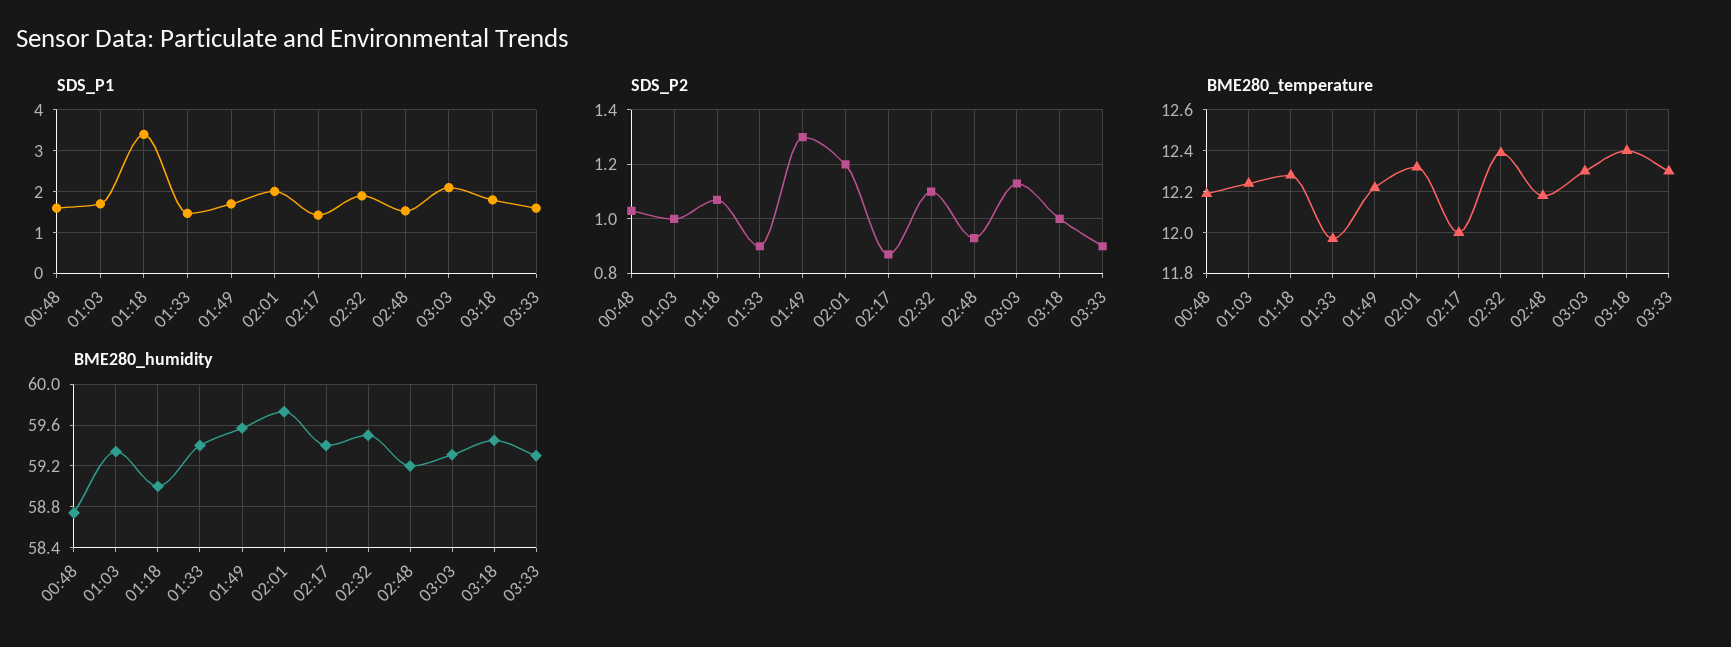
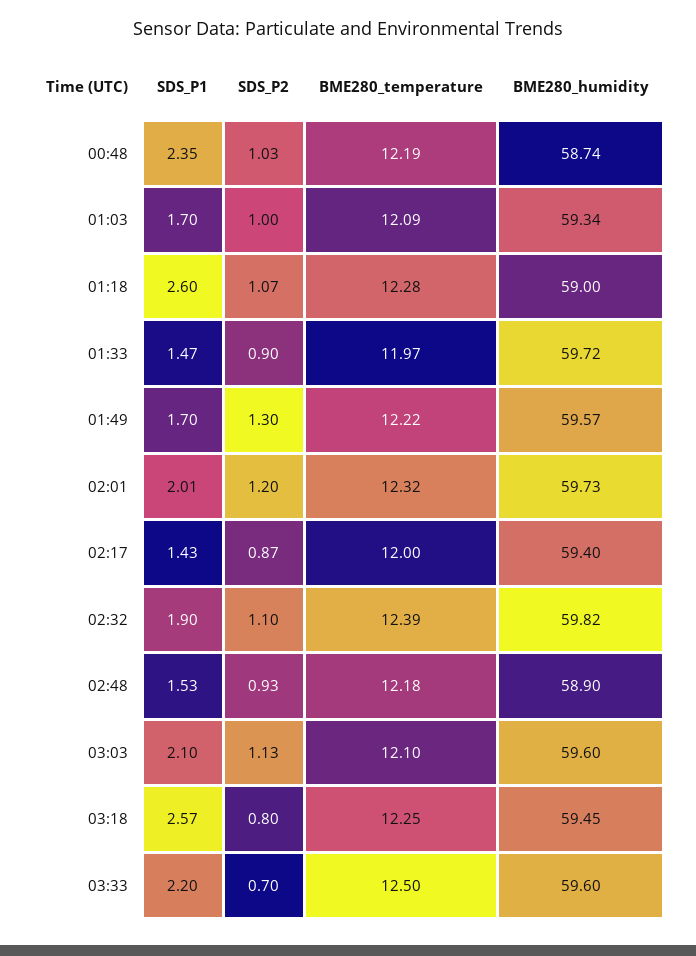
  {
    "SDS_P1": {
-     "00:48": 1.6,
+     "00:48": 2.35,
      "01:03": 1.7,
-     "01:18": 3.4,
+     "01:18": 2.6,
      "01:33": 1.47,
      "01:49": 1.7,
      "02:01": 2.01,
      "02:17": 1.43,
      "02:32": 1.9,
      "02:48": 1.53,
      "03:03": 2.1,
-     "03:18": 1.8,
+     "03:18": 2.57,
-     "03:33": 1.6
+     "03:33": 2.2
    },
    "SDS_P2": {
      "00:48": 1.03,
      "01:03": 1,
      "01:18": 1.07,
      "01:33": 0.9,
      "01:49": 1.3,
      "02:01": 1.2,
      "02:17": 0.87,
      "02:32": 1.1,
      "02:48": 0.93,
      "03:03": 1.13,
-     "03:18": 1,
+     "03:18": 0.8,
-     "03:33": 0.9
+     "03:33": 0.7
    },
    "BME280_temperature": {
      "00:48": 12.19,
-     "01:03": 12.25,
+     "01:03": 12.09,
      "01:18": 12.28,
      "01:33": 11.97,
      "01:49": 12.22,
      "02:01": 12.32,
      "02:17": 12,
      "02:32": 12.39,
      "02:48": 12.18,
-     "03:03": 12.3,
+     "03:03": 12.1,
-     "03:18": 12.4,
+     "03:18": 12.25,
-     "03:33": 12.3
+     "03:33": 12.5
    },
    "BME280_humidity": {
      "00:48": 58.74,
      "01:03": 59.34,
      "01:18": 59,
-     "01:33": 59.4,
+     "01:33": 59.72,
      "01:49": 59.57,
      "02:01": 59.73,
      "02:17": 59.4,
-     "02:32": 59.5,
+     "02:32": 59.82,
-     "02:48": 59.2,
+     "02:48": 58.9,
-     "03:03": 59.3,
+     "03:03": 59.6,
      "03:18": 59.45,
-     "03:33": 59.3
+     "03:33": 59.6
    }
  }

